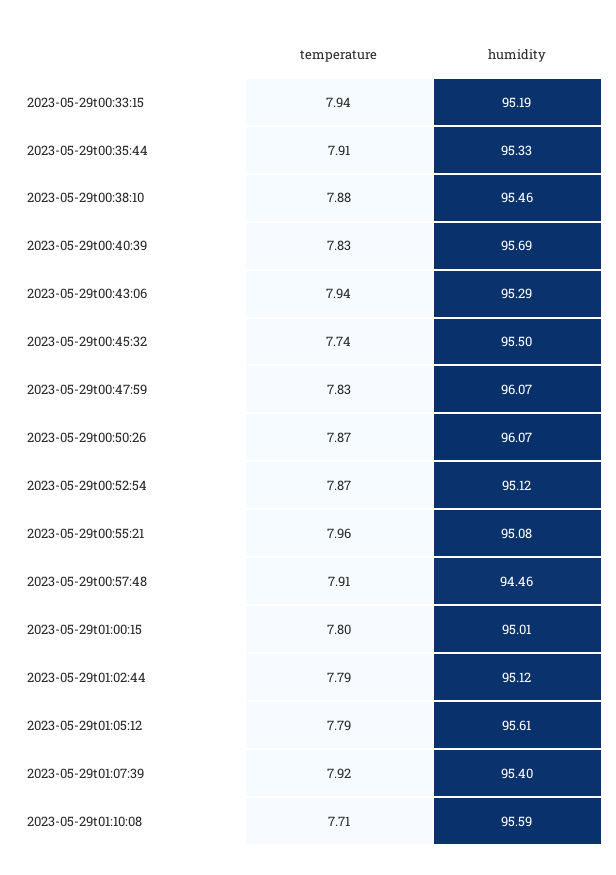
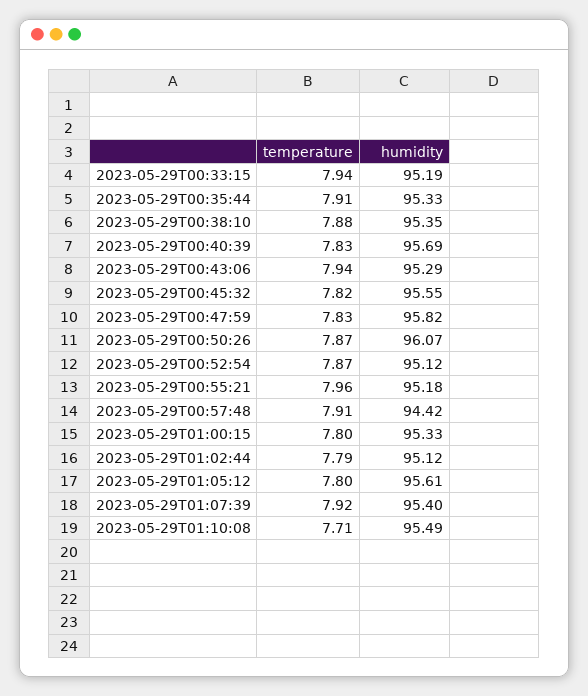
  {
    "temperature": {
      "2023-05-29t00:33:15": 7.94,
      "2023-05-29t00:35:44": 7.91,
      "2023-05-29t00:38:10": 7.88,
      "2023-05-29t00:40:39": 7.83,
      "2023-05-29t00:43:06": 7.94,
-     "2023-05-29t00:45:32": 7.74,
+     "2023-05-29t00:45:32": 7.82,
      "2023-05-29t00:47:59": 7.83,
      "2023-05-29t00:50:26": 7.87,
      "2023-05-29t00:52:54": 7.87,
      "2023-05-29t00:55:21": 7.96,
      "2023-05-29t00:57:48": 7.91,
      "2023-05-29t01:00:15": 7.8,
      "2023-05-29t01:02:44": 7.79,
-     "2023-05-29t01:05:12": 7.79,
+     "2023-05-29t01:05:12": 7.8,
      "2023-05-29t01:07:39": 7.92,
      "2023-05-29t01:10:08": 7.71
    },
    "humidity": {
      "2023-05-29t00:33:15": 95.19,
      "2023-05-29t00:35:44": 95.33,
-     "2023-05-29t00:38:10": 95.46,
+     "2023-05-29t00:38:10": 95.35,
      "2023-05-29t00:40:39": 95.69,
      "2023-05-29t00:43:06": 95.29,
-     "2023-05-29t00:45:32": 95.5,
+     "2023-05-29t00:45:32": 95.55,
-     "2023-05-29t00:47:59": 96.07,
+     "2023-05-29t00:47:59": 95.82,
      "2023-05-29t00:50:26": 96.07,
      "2023-05-29t00:52:54": 95.12,
-     "2023-05-29t00:55:21": 95.08,
+     "2023-05-29t00:55:21": 95.18,
-     "2023-05-29t00:57:48": 94.46,
+     "2023-05-29t00:57:48": 94.42,
-     "2023-05-29t01:00:15": 95.01,
+     "2023-05-29t01:00:15": 95.33,
      "2023-05-29t01:02:44": 95.12,
      "2023-05-29t01:05:12": 95.61,
      "2023-05-29t01:07:39": 95.4,
-     "2023-05-29t01:10:08": 95.59
+     "2023-05-29t01:10:08": 95.49
    }
  }

